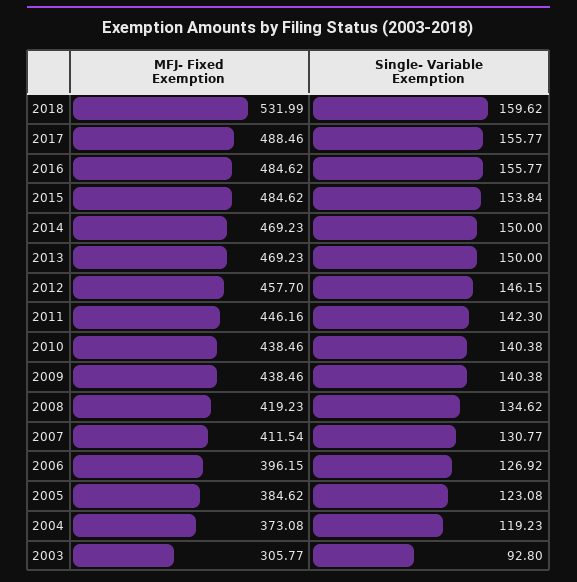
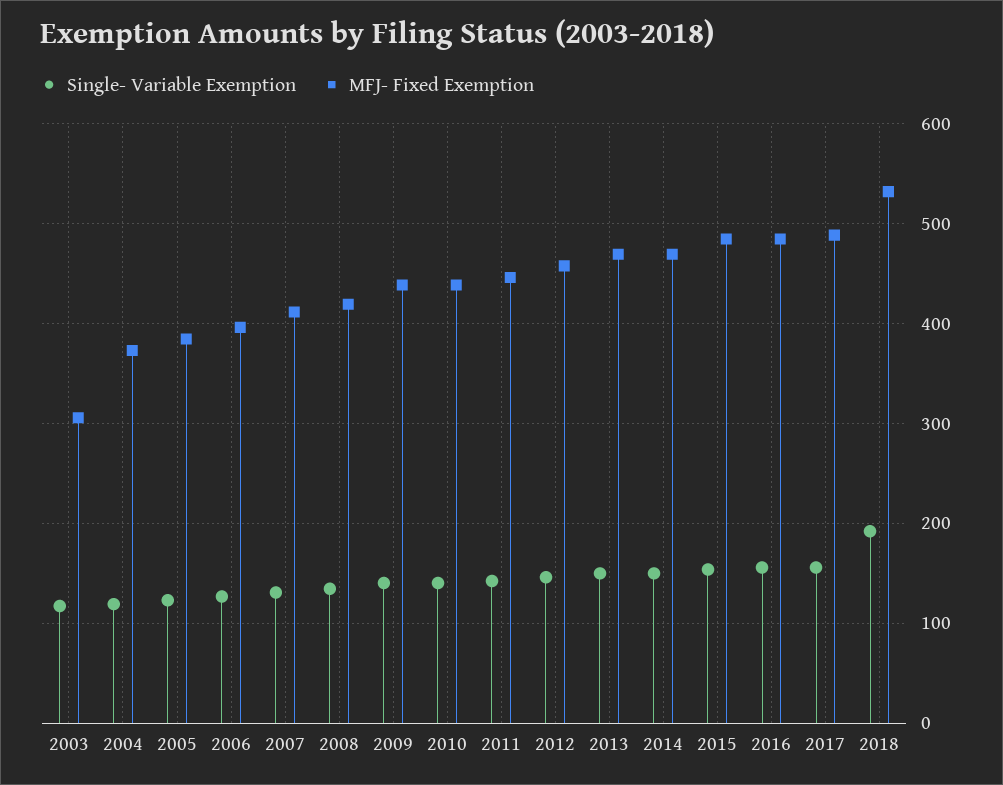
  {
    "MFJ- Fixed Exemption": {
      "2018": 531.99,
      "2017": 488.46,
      "2016": 484.62,
      "2015": 484.62,
      "2014": 469.23,
      "2013": 469.23,
      "2012": 457.7,
      "2011": 446.16,
      "2010": 438.46,
      "2009": 438.46,
      "2008": 419.23,
      "2007": 411.54,
      "2006": 396.15,
      "2005": 384.62,
      "2004": 373.08,
      "2003": 305.77
    },
    "Single- Variable Exemption": {
-     "2018": 159.62,
+     "2018": 190,
      "2017": 155.77,
      "2016": 155.77,
      "2015": 153.84,
      "2014": 150,
      "2013": 150,
      "2012": 146.15,
      "2011": 142.3,
      "2010": 140.38,
      "2009": 140.38,
      "2008": 134.62,
      "2007": 130.77,
      "2006": 126.92,
      "2005": 123.08,
      "2004": 119.23,
-     "2003": 92.8
+     "2003": 120
    }
  }

